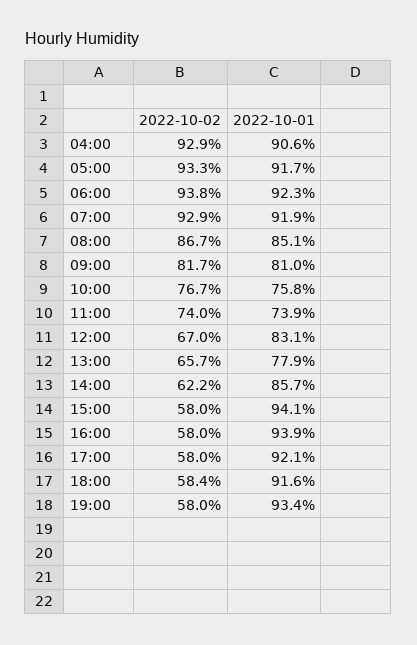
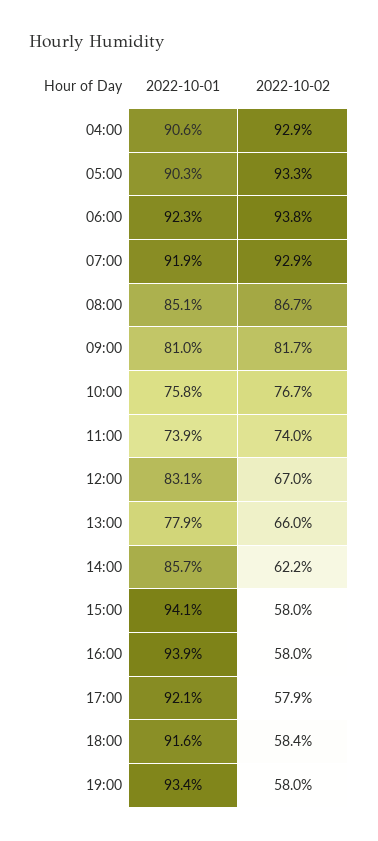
  {
    "2022-10-02": {
      "04:00": 92.9,
      "05:00": 93.3,
      "06:00": 93.8,
      "07:00": 92.9,
      "08:00": 86.7,
      "09:00": 81.7,
      "10:00": 76.7,
      "11:00": 74,
      "12:00": 67,
-     "13:00": 65.7,
+     "13:00": 66,
      "14:00": 62.2,
      "15:00": 58,
      "16:00": 58,
-     "17:00": 58,
+     "17:00": 57.9,
      "18:00": 58.4,
      "19:00": 58
    },
    "2022-10-01": {
      "04:00": 90.6,
-     "05:00": 91.7,
+     "05:00": 90.3,
      "06:00": 92.3,
      "07:00": 91.9,
      "08:00": 85.1,
      "09:00": 81,
      "10:00": 75.8,
      "11:00": 73.9,
      "12:00": 83.1,
      "13:00": 77.9,
      "14:00": 85.7,
      "15:00": 94.1,
      "16:00": 93.9,
      "17:00": 92.1,
      "18:00": 91.6,
      "19:00": 93.4
    }
  }

